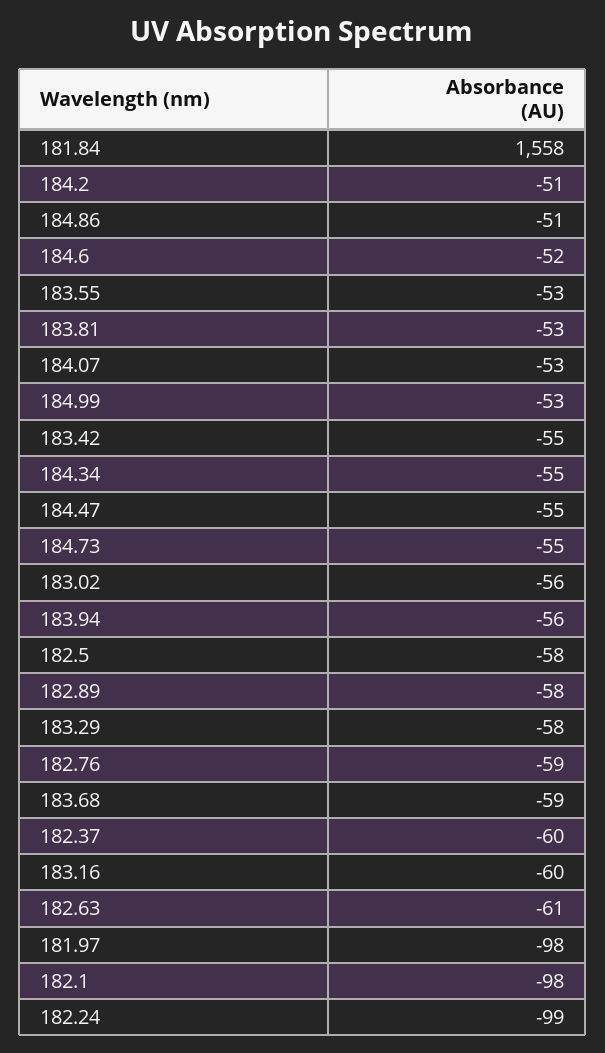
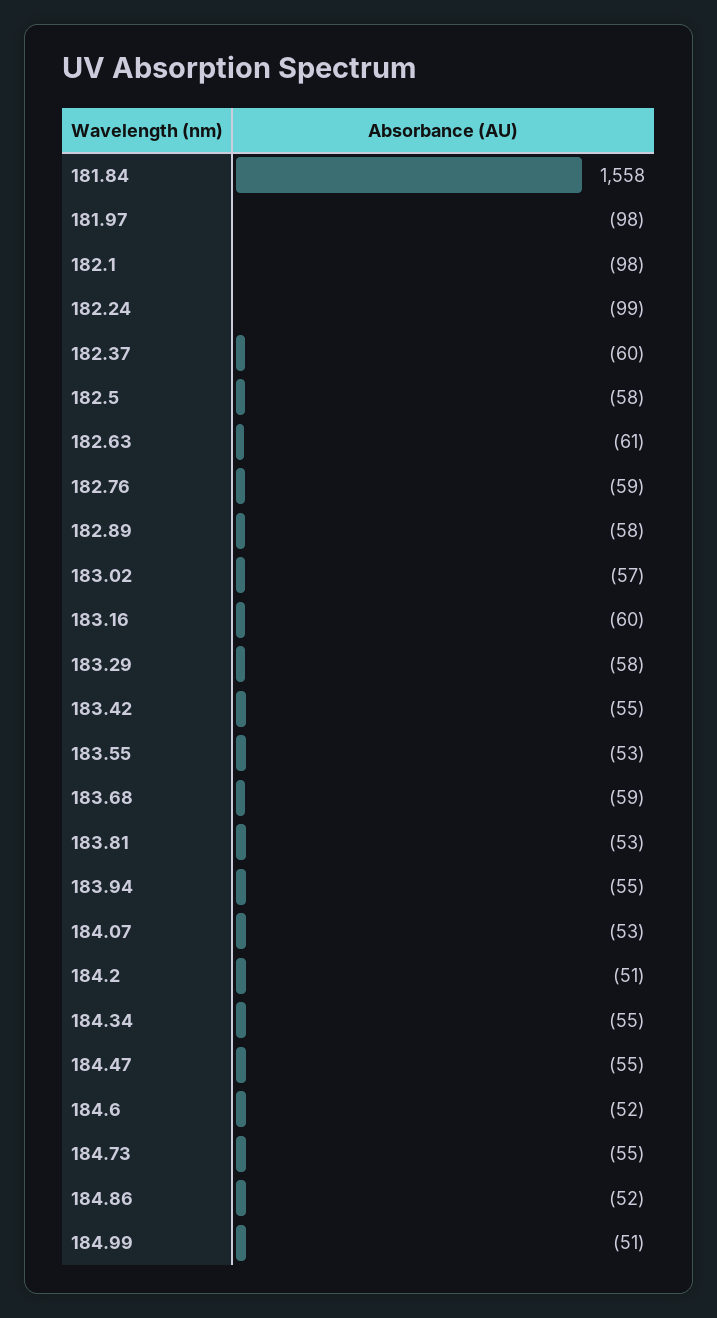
  {
    "181.84": 1558,
    "184.2": -51,
-   "184.86": -51,
+   "184.86": -52,
    "184.6": -52,
    "183.55": -53,
    "183.81": -53,
    "184.07": -53,
-   "184.99": -53,
+   "184.99": -51,
    "183.42": -55,
    "184.34": -55,
    "184.47": -55,
    "184.73": -55,
-   "183.02": -56,
+   "183.02": -57,
-   "183.94": -56,
+   "183.94": -55,
    "182.5": -58,
    "182.89": -58,
    "183.29": -58,
    "182.76": -59,
    "183.68": -59,
    "182.37": -60,
    "183.16": -60,
    "182.63": -61,
    "181.97": -98,
    "182.1": -98,
    "182.24": -99
  }

